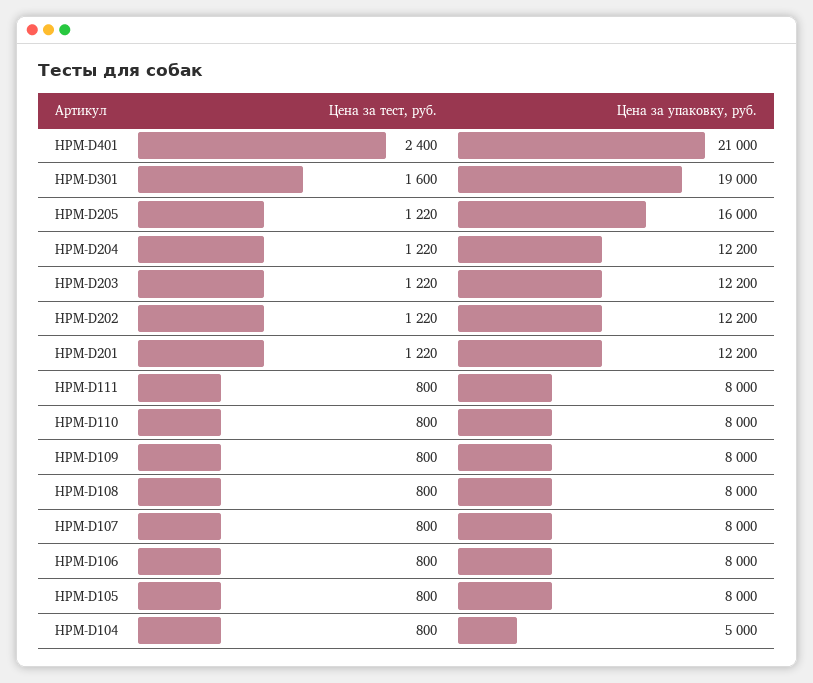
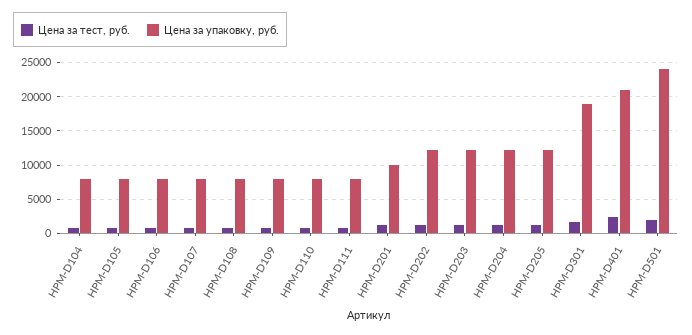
  {
    "Цена за тест, руб.": {
      "HPM-D401": 2400,
      "HPM-D301": 1600,
      "HPM-D205": 1220,
      "HPM-D204": 1220,
      "HPM-D203": 1220,
      "HPM-D202": 1220,
      "HPM-D201": 1220,
      "HPM-D111": 800,
      "HPM-D110": 800,
      "HPM-D109": 800,
      "HPM-D108": 800,
      "HPM-D107": 800,
      "HPM-D106": 800,
      "HPM-D105": 800,
-     "HPM-D104": 800
+     "HPM-D104": 800,
+     "HPM-D501": 2000
    },
    "Цена за упаковку, руб.": {
      "HPM-D401": 21000,
      "HPM-D301": 19000,
-     "HPM-D205": 16000,
+     "HPM-D205": 12000,
      "HPM-D204": 12200,
      "HPM-D203": 12200,
      "HPM-D202": 12200,
-     "HPM-D201": 12200,
+     "HPM-D201": 10000,
      "HPM-D111": 8000,
      "HPM-D110": 8000,
      "HPM-D109": 8000,
      "HPM-D108": 8000,
      "HPM-D107": 8000,
      "HPM-D106": 8000,
      "HPM-D105": 8000,
-     "HPM-D104": 5000
+     "HPM-D104": 8000,
+     "HPM-D501": 24000
    }
  }

